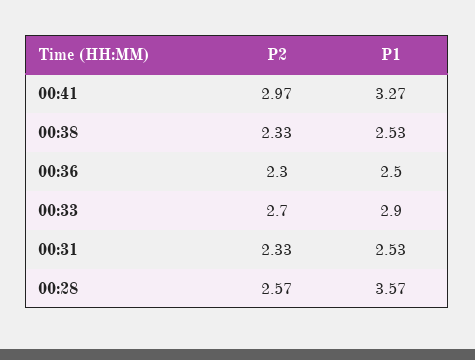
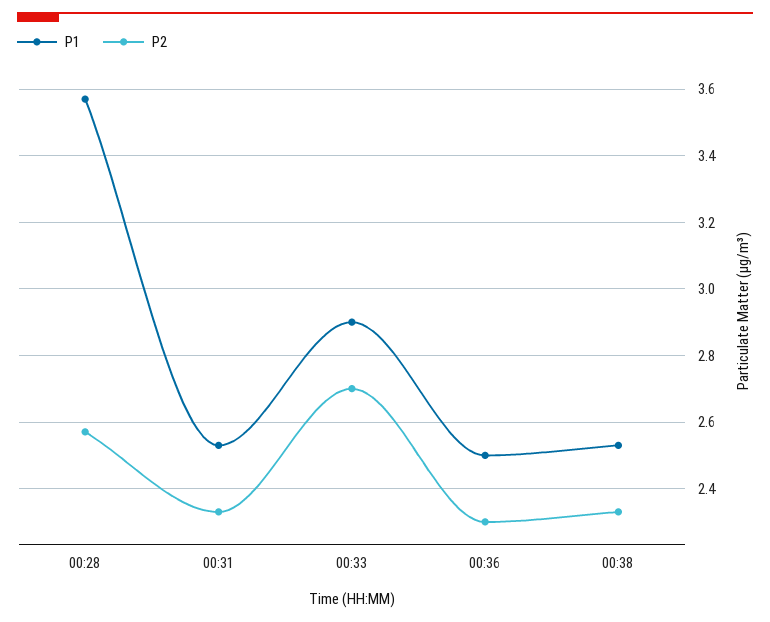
  {
    "P2": {
-     "00:41": 2.97,
      "00:38": 2.33,
      "00:36": 2.3,
      "00:33": 2.7,
      "00:31": 2.33,
      "00:28": 2.57
    },
    "P1": {
-     "00:41": 3.27,
      "00:38": 2.53,
      "00:36": 2.5,
      "00:33": 2.9,
      "00:31": 2.53,
      "00:28": 3.57
    }
  }

